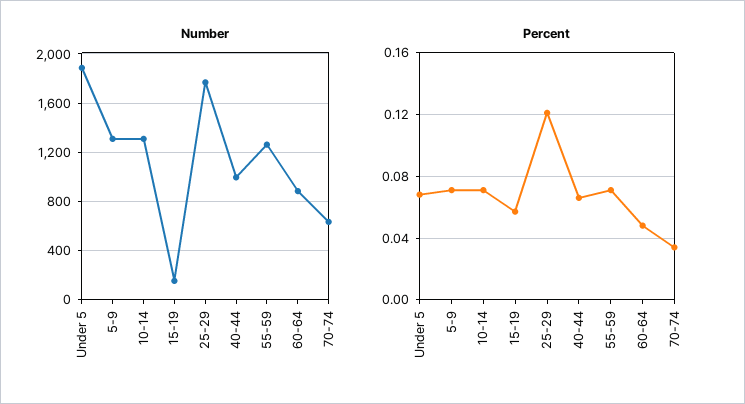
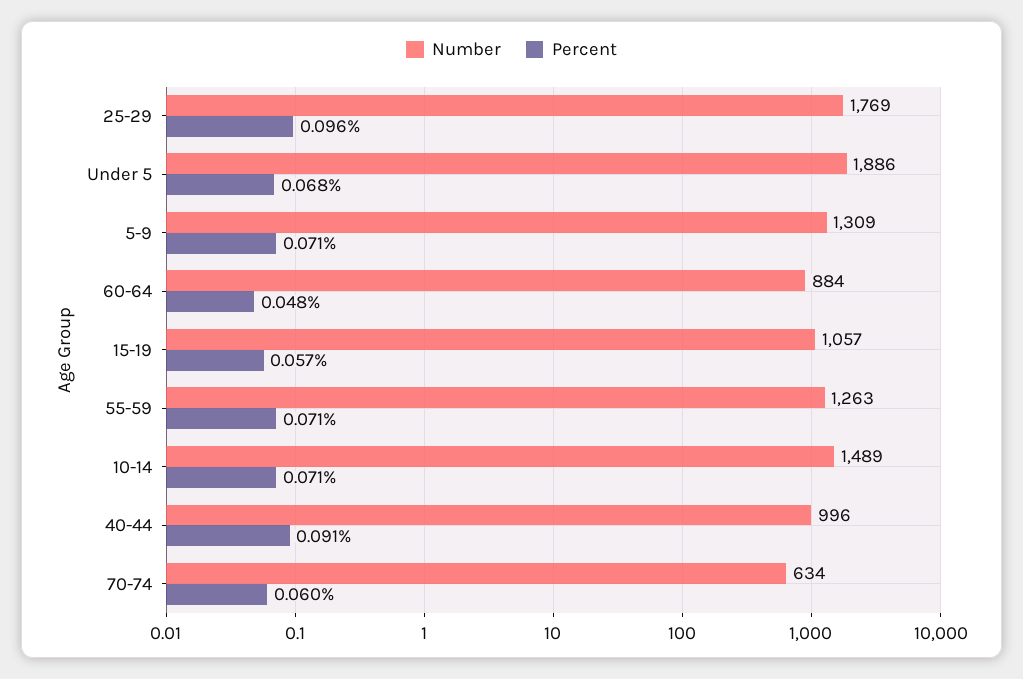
  {
    "Number": {
      "Under 5": 1886,
      "5-9": 1309,
-     "10-14": 1300,
+     "10-14": 1489,
-     "15-19": 150,
+     "15-19": 1057,
      "25-29": 1769,
      "40-44": 996,
      "55-59": 1263,
      "60-64": 884,
      "70-74": 634
    },
    "Percent": {
      "Under 5": 0.068,
      "5-9": 0.071,
      "10-14": 0.071,
      "15-19": 0.057,
-     "25-29": 0.12,
+     "25-29": 0.096,
-     "40-44": 0.065,
+     "40-44": 0.091,
      "55-59": 0.071,
      "60-64": 0.048,
-     "70-74": 0.035
+     "70-74": 0.06
    }
  }

